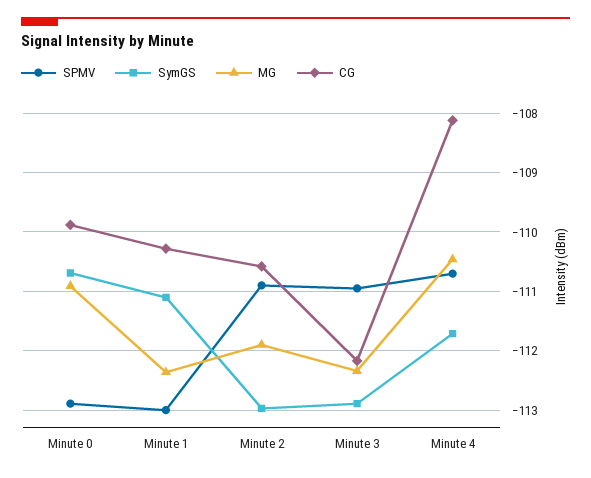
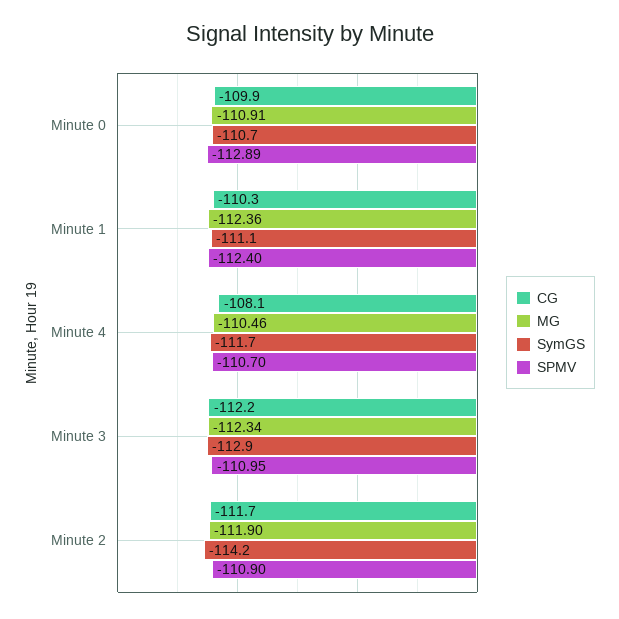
  {
    "SPMV": {
      "Minute 0": -112.89,
-     "Minute 1": -113,
+     "Minute 1": -112.4,
      "Minute 2": -110.9,
      "Minute 3": -110.95,
      "Minute 4": -110.7
    },
    "SymGS": {
      "Minute 0": -110.7,
      "Minute 1": -111.1,
-     "Minute 2": -113,
+     "Minute 2": -114.2,
      "Minute 3": -112.9,
      "Minute 4": -111.7
    },
    "MG": {
      "Minute 0": -110.91,
      "Minute 1": -112.36,
      "Minute 2": -111.9,
      "Minute 3": -112.34,
      "Minute 4": -110.46
    },
    "CG": {
      "Minute 0": -109.9,
      "Minute 1": -110.3,
-     "Minute 2": -110.6,
+     "Minute 2": -111.7,
      "Minute 3": -112.2,
      "Minute 4": -108.1
    }
  }

